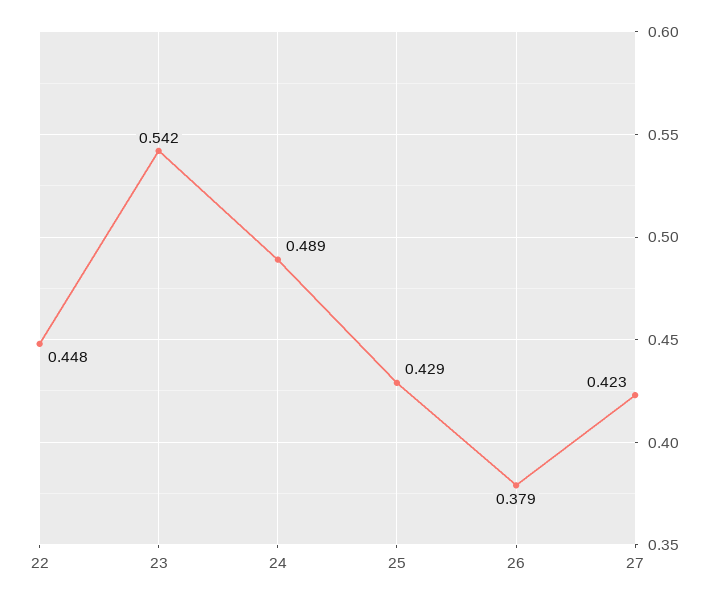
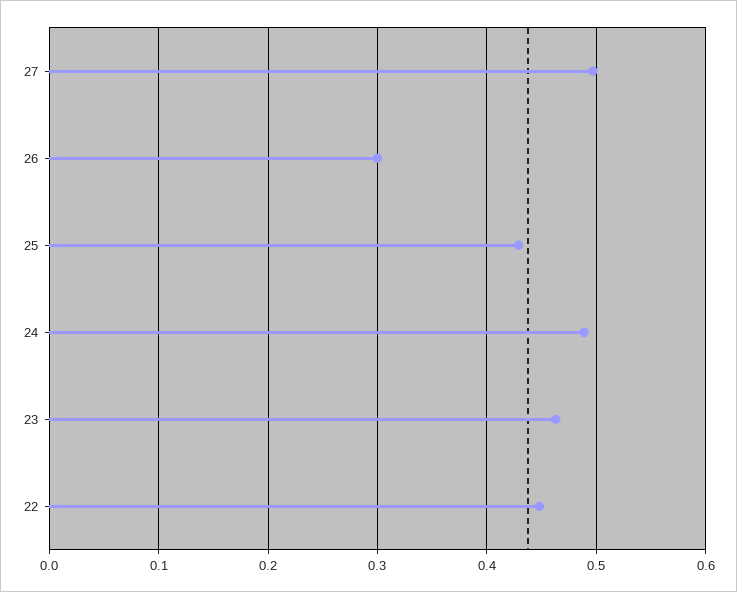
  {
    "22": 0.448,
-   "23": 0.542,
+   "23": 0.46,
    "24": 0.489,
    "25": 0.429,
-   "26": 0.379,
+   "26": 0.3,
-   "27": 0.423
+   "27": 0.5
  }

